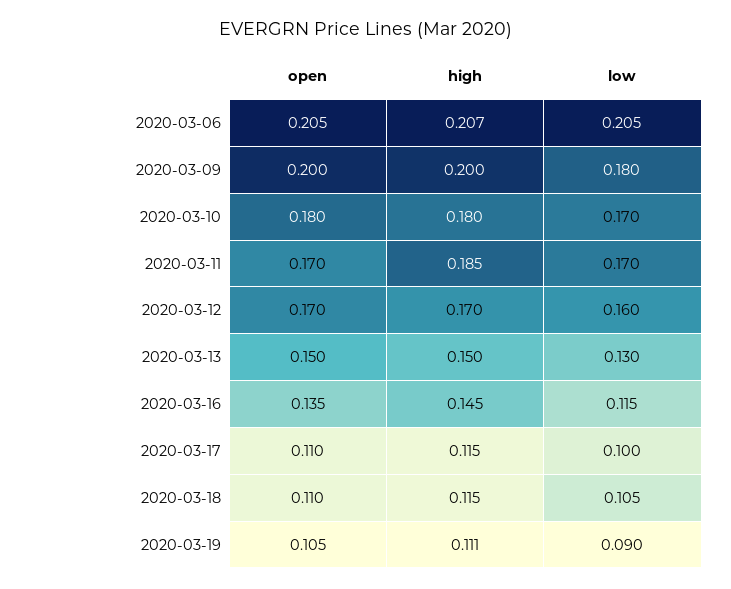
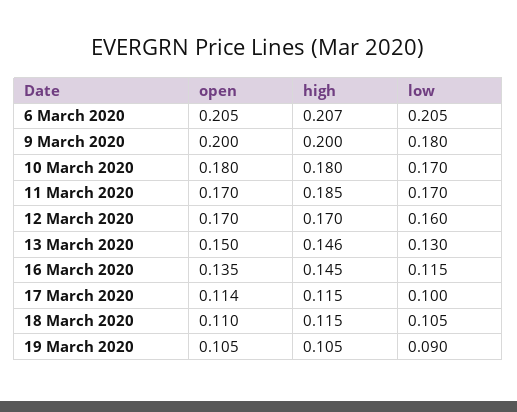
  {
    "open": {
      "2020-03-06": 0.205,
      "2020-03-09": 0.2,
      "2020-03-10": 0.18,
      "2020-03-11": 0.17,
      "2020-03-12": 0.17,
      "2020-03-13": 0.15,
      "2020-03-16": 0.135,
-     "2020-03-17": 0.11,
+     "2020-03-17": 0.114,
      "2020-03-18": 0.11,
      "2020-03-19": 0.105
    },
    "high": {
      "2020-03-06": 0.207,
      "2020-03-09": 0.2,
      "2020-03-10": 0.18,
      "2020-03-11": 0.185,
      "2020-03-12": 0.17,
-     "2020-03-13": 0.15,
+     "2020-03-13": 0.146,
      "2020-03-16": 0.145,
      "2020-03-17": 0.115,
      "2020-03-18": 0.115,
-     "2020-03-19": 0.111
+     "2020-03-19": 0.105
    },
    "low": {
      "2020-03-06": 0.205,
      "2020-03-09": 0.18,
      "2020-03-10": 0.17,
      "2020-03-11": 0.17,
      "2020-03-12": 0.16,
      "2020-03-13": 0.13,
      "2020-03-16": 0.115,
      "2020-03-17": 0.1,
      "2020-03-18": 0.105,
      "2020-03-19": 0.09
    }
  }

